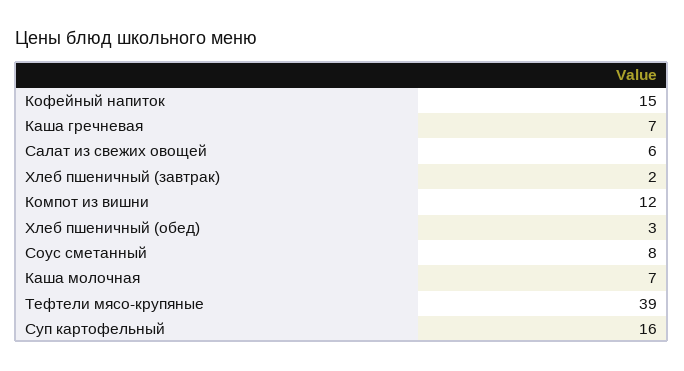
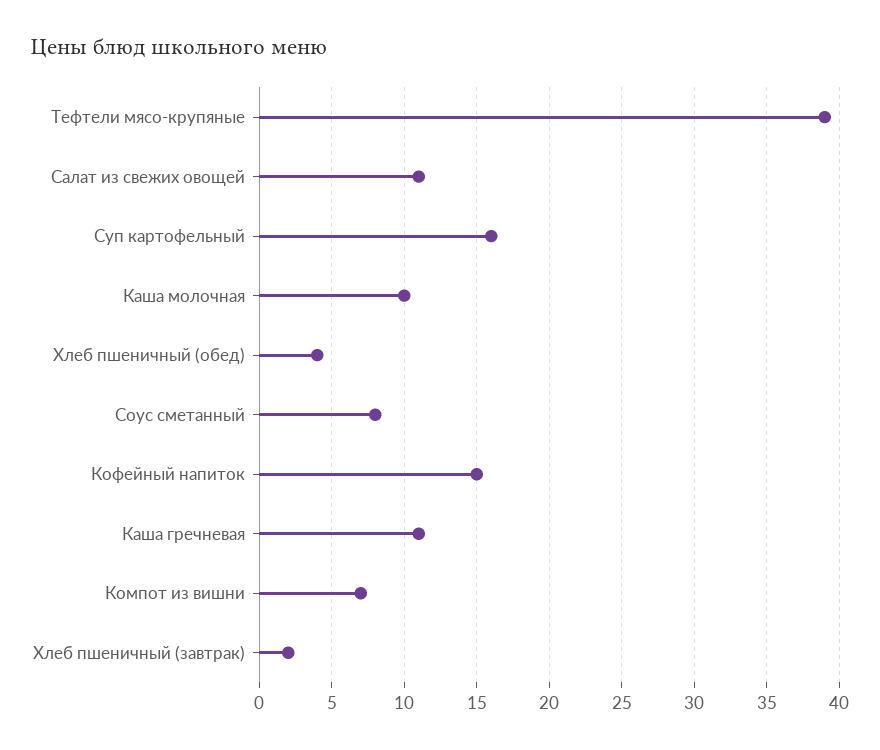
  {
    "Кофейный напиток": 15,
-   "Каша гречневая": 7,
+   "Каша гречневая": 11,
-   "Салат из свежих овощей": 6,
+   "Салат из свежих овощей": 11,
    "Хлеб пшеничный (завтрак)": 2,
-   "Компот из вишни": 12,
+   "Компот из вишни": 7,
-   "Хлеб пшеничный (обед)": 3,
+   "Хлеб пшеничный (обед)": 4,
    "Соус сметанный": 8,
-   "Каша молочная": 7,
+   "Каша молочная": 10,
    "Тефтели мясо-крупяные": 39,
    "Суп картофельный": 16
  }

